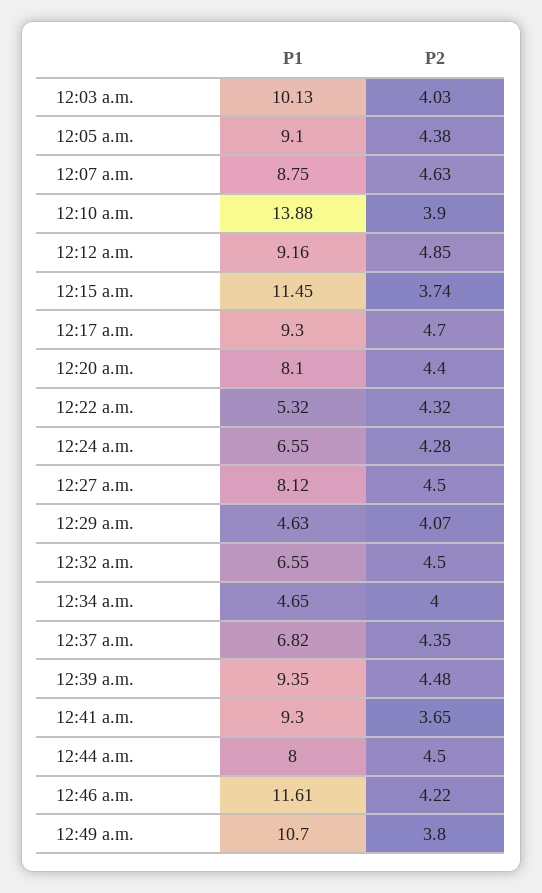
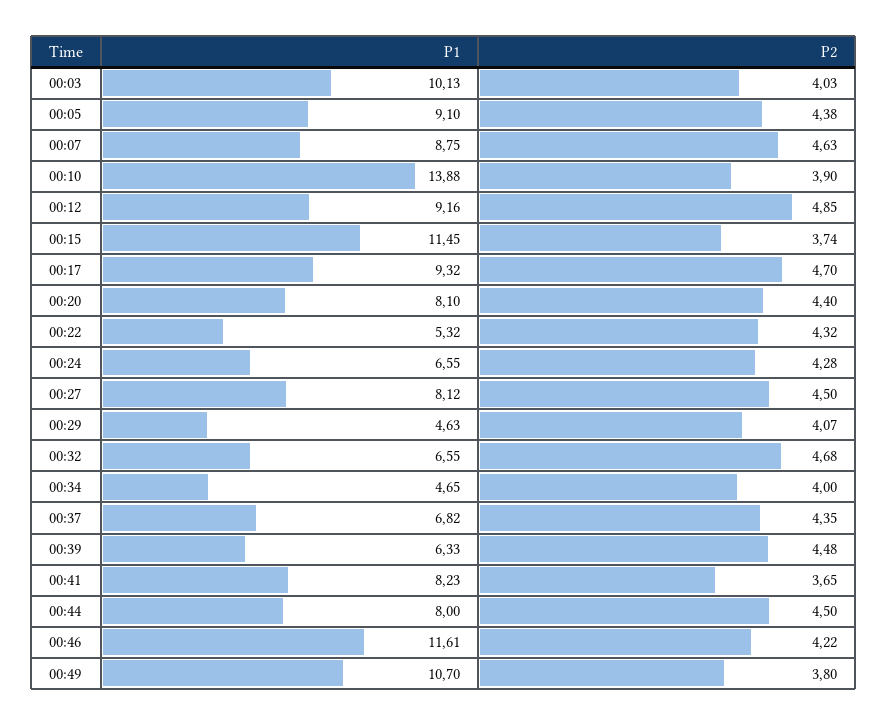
  {
    "P1": {
      "12:03 a.m.": 10.13,
      "12:05 a.m.": 9.1,
      "12:07 a.m.": 8.75,
      "12:10 a.m.": 13.88,
      "12:12 a.m.": 9.16,
      "12:15 a.m.": 11.45,
-     "12:17 a.m.": 9.3,
+     "12:17 a.m.": 9.32,
      "12:20 a.m.": 8.1,
      "12:22 a.m.": 5.32,
      "12:24 a.m.": 6.55,
      "12:27 a.m.": 8.12,
      "12:29 a.m.": 4.63,
      "12:32 a.m.": 6.55,
      "12:34 a.m.": 4.65,
      "12:37 a.m.": 6.82,
-     "12:39 a.m.": 9.35,
+     "12:39 a.m.": 6.33,
-     "12:41 a.m.": 9.3,
+     "12:41 a.m.": 8.23,
      "12:44 a.m.": 8,
      "12:46 a.m.": 11.61,
      "12:49 a.m.": 10.7
    },
    "P2": {
      "12:03 a.m.": 4.03,
      "12:05 a.m.": 4.38,
      "12:07 a.m.": 4.63,
      "12:10 a.m.": 3.9,
      "12:12 a.m.": 4.85,
      "12:15 a.m.": 3.74,
      "12:17 a.m.": 4.7,
      "12:20 a.m.": 4.4,
      "12:22 a.m.": 4.32,
      "12:24 a.m.": 4.28,
      "12:27 a.m.": 4.5,
      "12:29 a.m.": 4.07,
-     "12:32 a.m.": 4.5,
+     "12:32 a.m.": 4.68,
      "12:34 a.m.": 4,
      "12:37 a.m.": 4.35,
      "12:39 a.m.": 4.48,
      "12:41 a.m.": 3.65,
      "12:44 a.m.": 4.5,
      "12:46 a.m.": 4.22,
      "12:49 a.m.": 3.8
    }
  }

